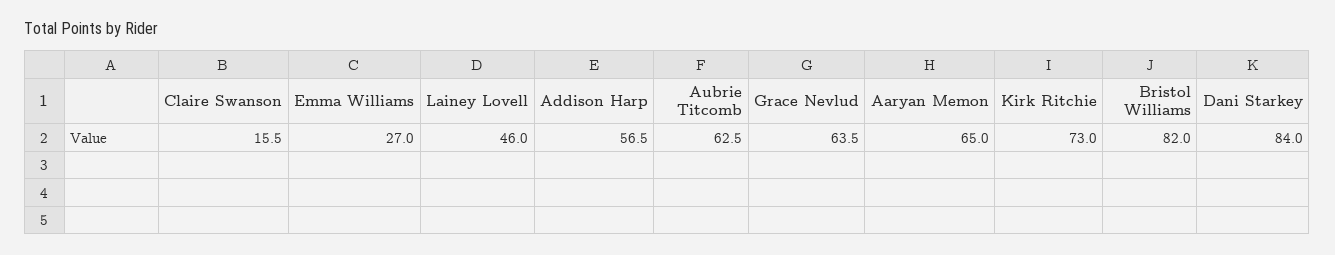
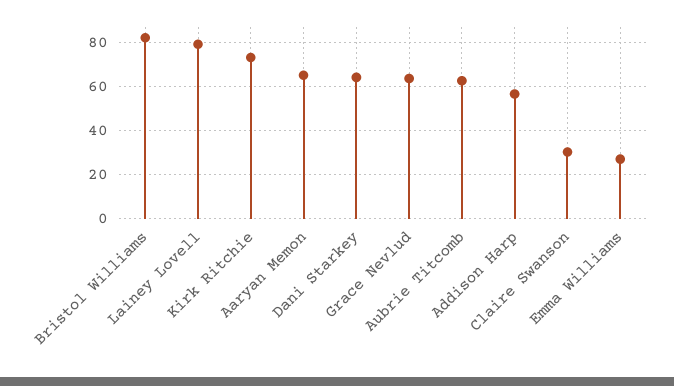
  {
-   "Claire Swanson": 15.5,
+   "Claire Swanson": 30,
    "Emma Williams": 27,
-   "Lainey Lovell": 46,
+   "Lainey Lovell": 80,
    "Addison Harp": 56.5,
    "Aubrie Titcomb": 62.5,
    "Grace Nevlud": 63.5,
    "Aaryan Memon": 65,
    "Kirk Ritchie": 73,
    "Bristol Williams": 82,
-   "Dani Starkey": 84
+   "Dani Starkey": 65
  }

